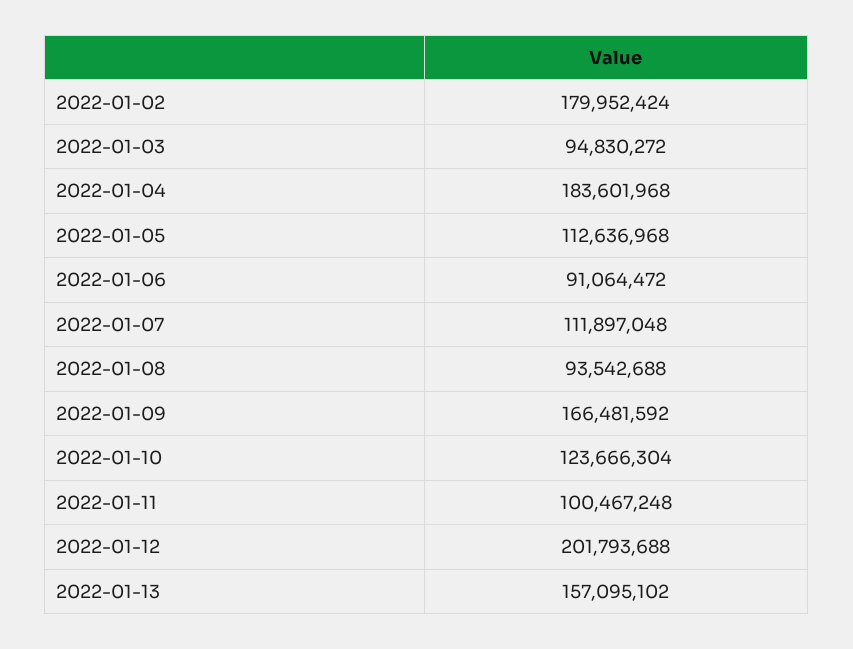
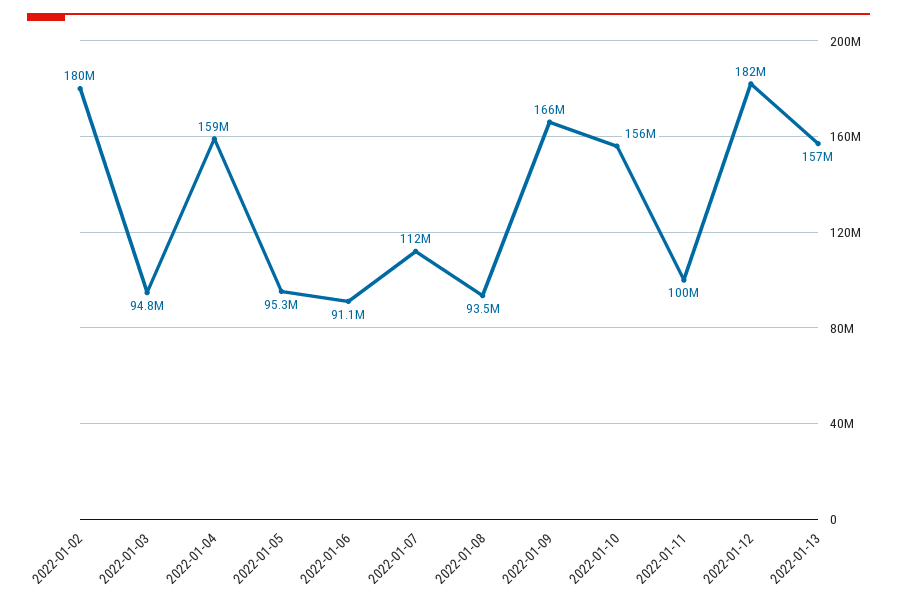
  {
    "2022-01-02": 179952424,
    "2022-01-03": 94830272,
-   "2022-01-04": 183601968,
+   "2022-01-04": 159000000,
-   "2022-01-05": 112636968,
+   "2022-01-05": 95300000,
    "2022-01-06": 91064472,
    "2022-01-07": 111897048,
    "2022-01-08": 93542688,
    "2022-01-09": 166481592,
-   "2022-01-10": 123666304,
+   "2022-01-10": 156000000,
    "2022-01-11": 100467248,
-   "2022-01-12": 201793688,
+   "2022-01-12": 182000000,
    "2022-01-13": 157095102
  }

